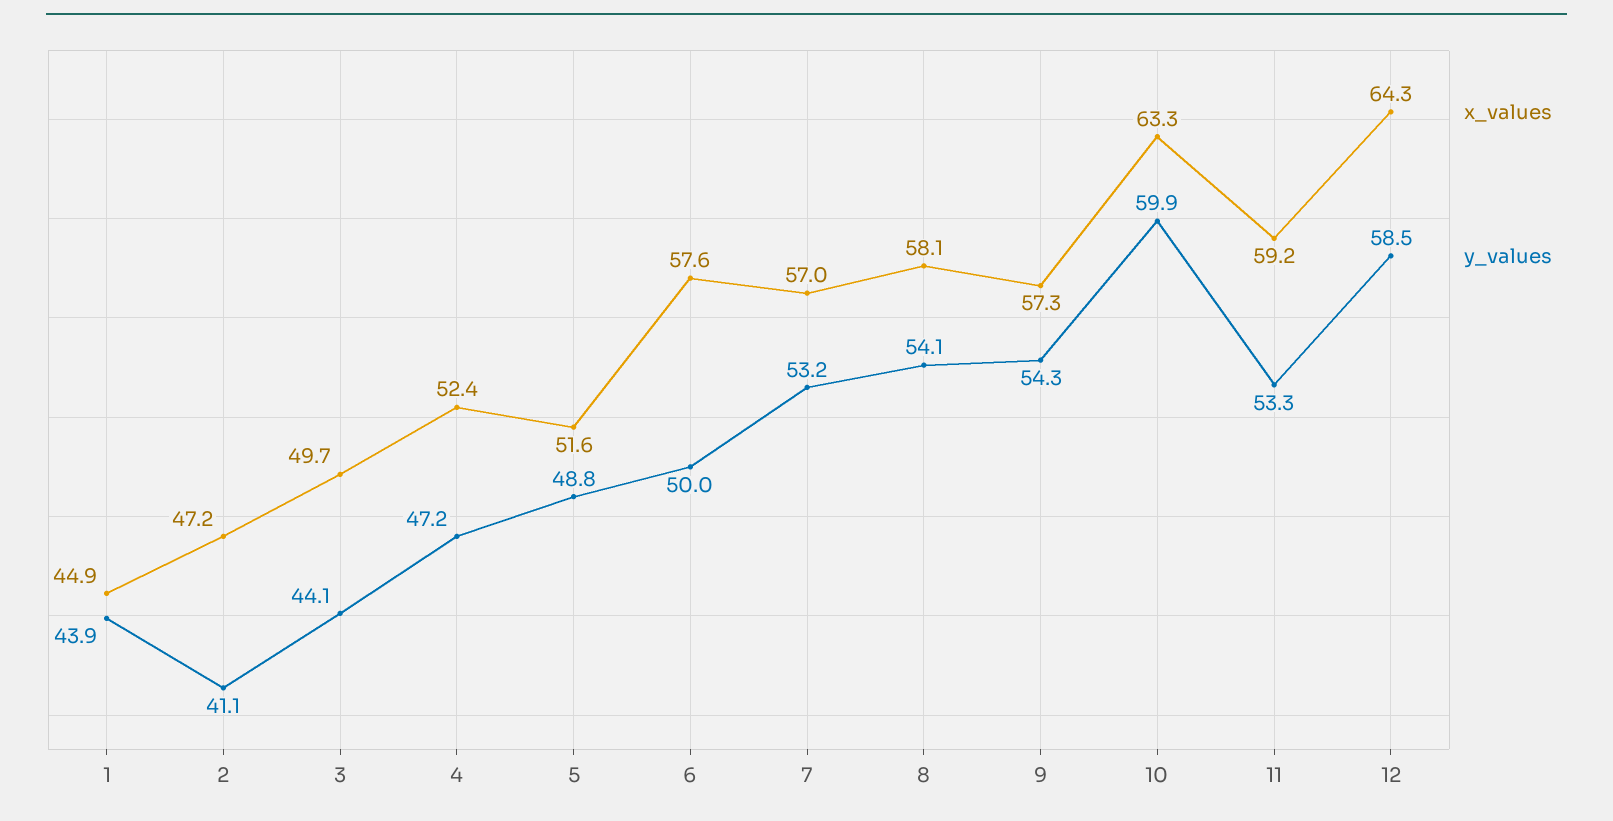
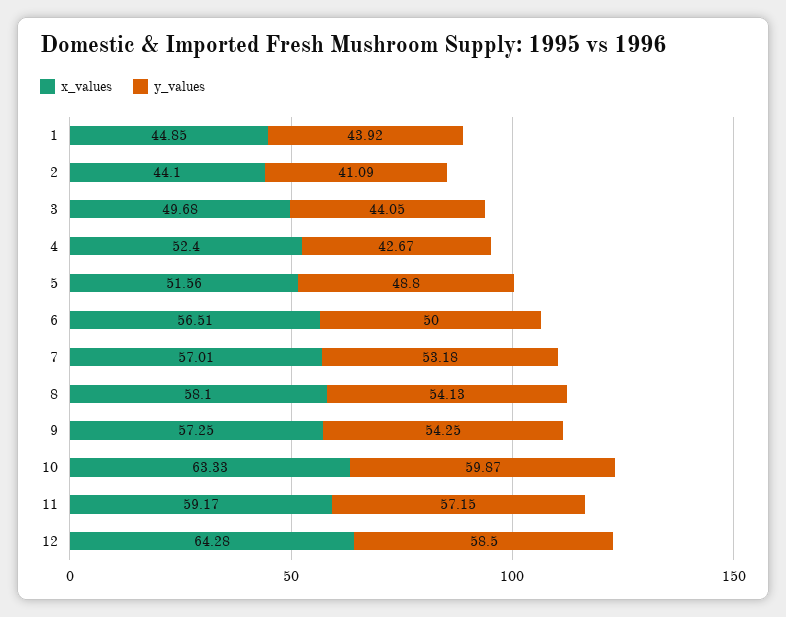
  {
    "x_values": {
      "1": 44.85,
-     "2": 47.2,
+     "2": 44.1,
      "3": 49.68,
      "4": 52.4,
      "5": 51.56,
-     "6": 57.6,
+     "6": 56.51,
      "7": 57.01,
      "8": 58.1,
      "9": 57.25,
      "10": 63.33,
      "11": 59.17,
      "12": 64.28
    },
    "y_values": {
      "1": 43.92,
      "2": 41.09,
      "3": 44.05,
-     "4": 47.2,
+     "4": 42.67,
      "5": 48.8,
      "6": 50,
      "7": 53.18,
      "8": 54.13,
      "9": 54.25,
      "10": 59.87,
-     "11": 53.3,
+     "11": 57.15,
      "12": 58.5
    }
  }

